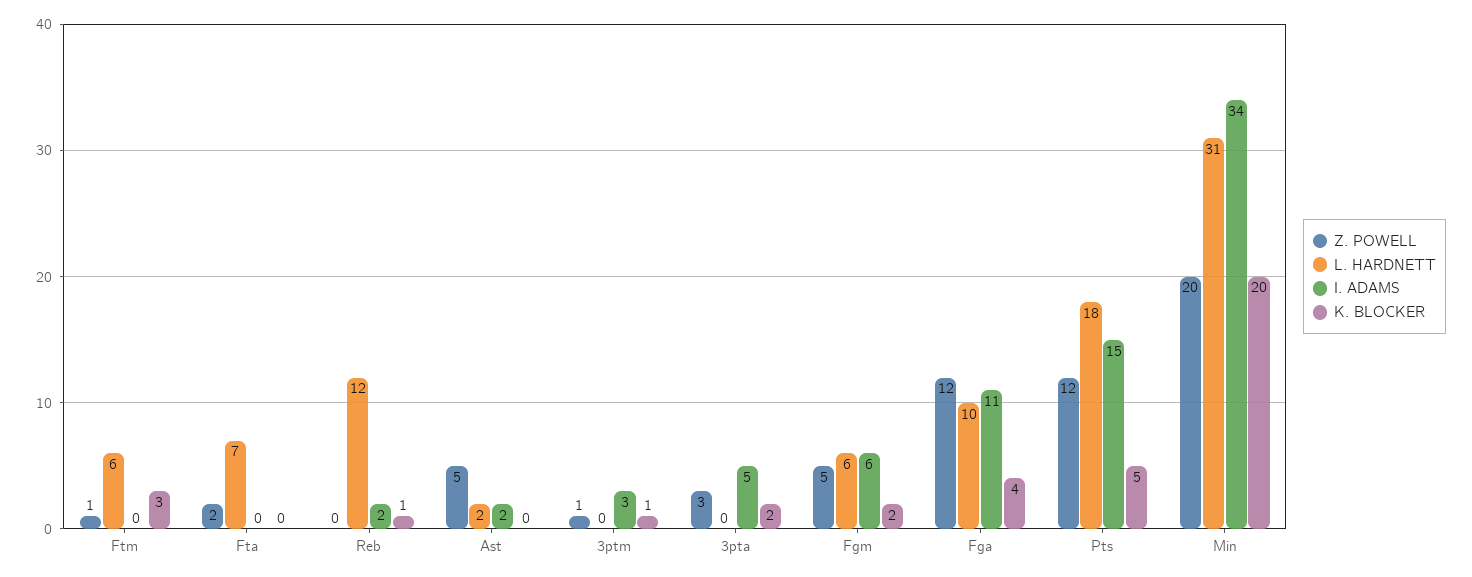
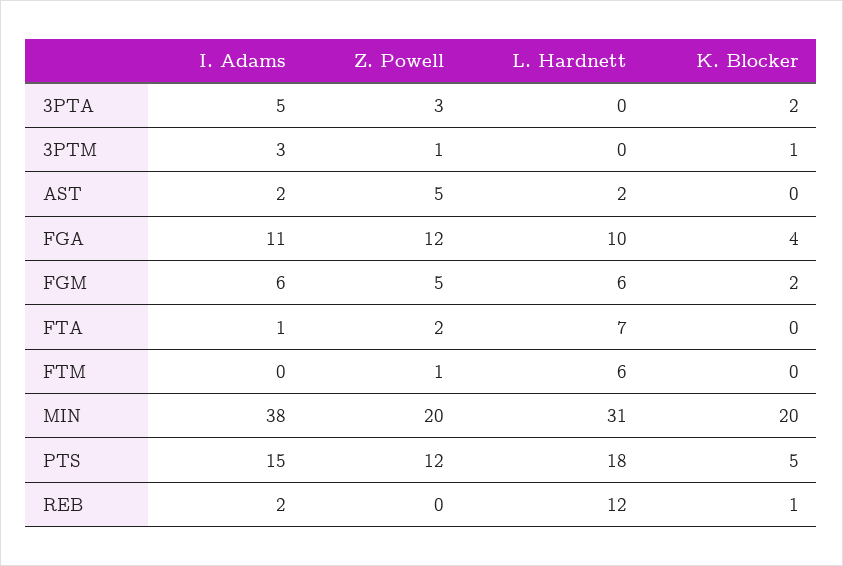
  {
    "Z. POWELL": {
      "Ftm": 1,
      "Fta": 2,
      "Reb": 0,
      "Ast": 5,
      "3ptm": 1,
      "3pta": 3,
      "Fgm": 5,
      "Fga": 12,
      "Pts": 12,
      "Min": 20
    },
    "L. HARDNETT": {
      "Ftm": 6,
      "Fta": 7,
      "Reb": 12,
      "Ast": 2,
      "3ptm": 0,
      "3pta": 0,
      "Fgm": 6,
      "Fga": 10,
      "Pts": 18,
      "Min": 31
    },
    "I. ADAMS": {
      "Ftm": 0,
-     "Fta": 0,
+     "Fta": 1,
      "Reb": 2,
      "Ast": 2,
      "3ptm": 3,
      "3pta": 5,
      "Fgm": 6,
      "Fga": 11,
      "Pts": 15,
-     "Min": 34
+     "Min": 38
    },
    "K. BLOCKER": {
-     "Ftm": 3,
+     "Ftm": 0,
      "Fta": 0,
      "Reb": 1,
      "Ast": 0,
      "3ptm": 1,
      "3pta": 2,
      "Fgm": 2,
      "Fga": 4,
      "Pts": 5,
      "Min": 20
    }
  }

